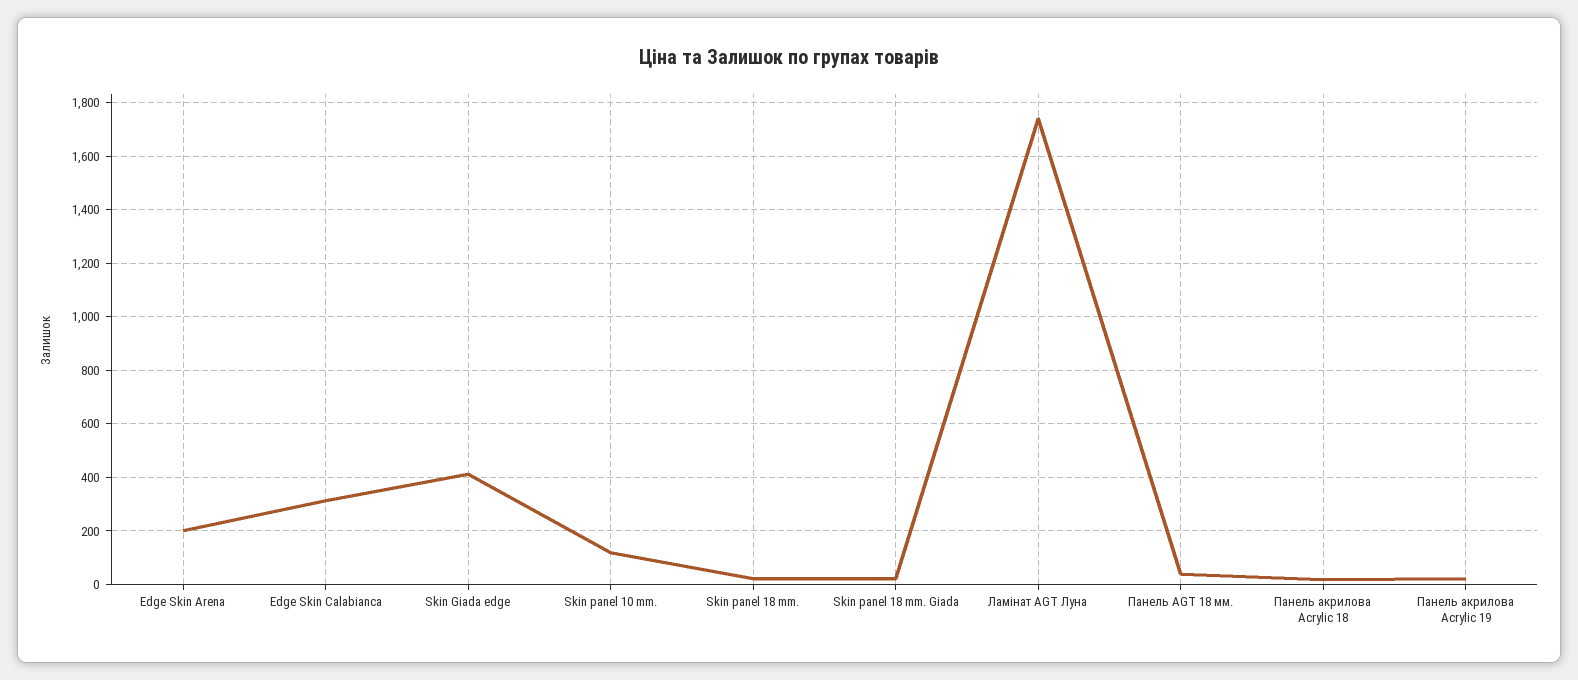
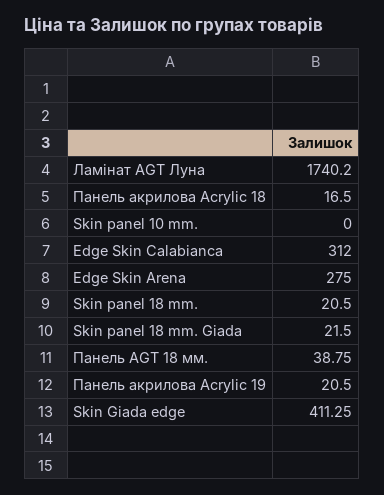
  {
-   "Edge Skin Arena": 200,
+   "Edge Skin Arena": 275,
    "Edge Skin Calabianca": 312,
    "Skin Giada edge": 411.25,
-   "Skin panel 10 mm.": 125,
+   "Skin panel 10 mm.": 0,
    "Skin panel 18 mm.": 20.5,
    "Skin panel 18 mm. Giada": 21.5,
    "Ламінат AGT Луна": 1740.2,
    "Панель AGT 18 мм.": 38.75,
    "Панель акрилова Acrylic 18": 16.5,
    "Панель акрилова Acrylic 19": 20.5
  }

